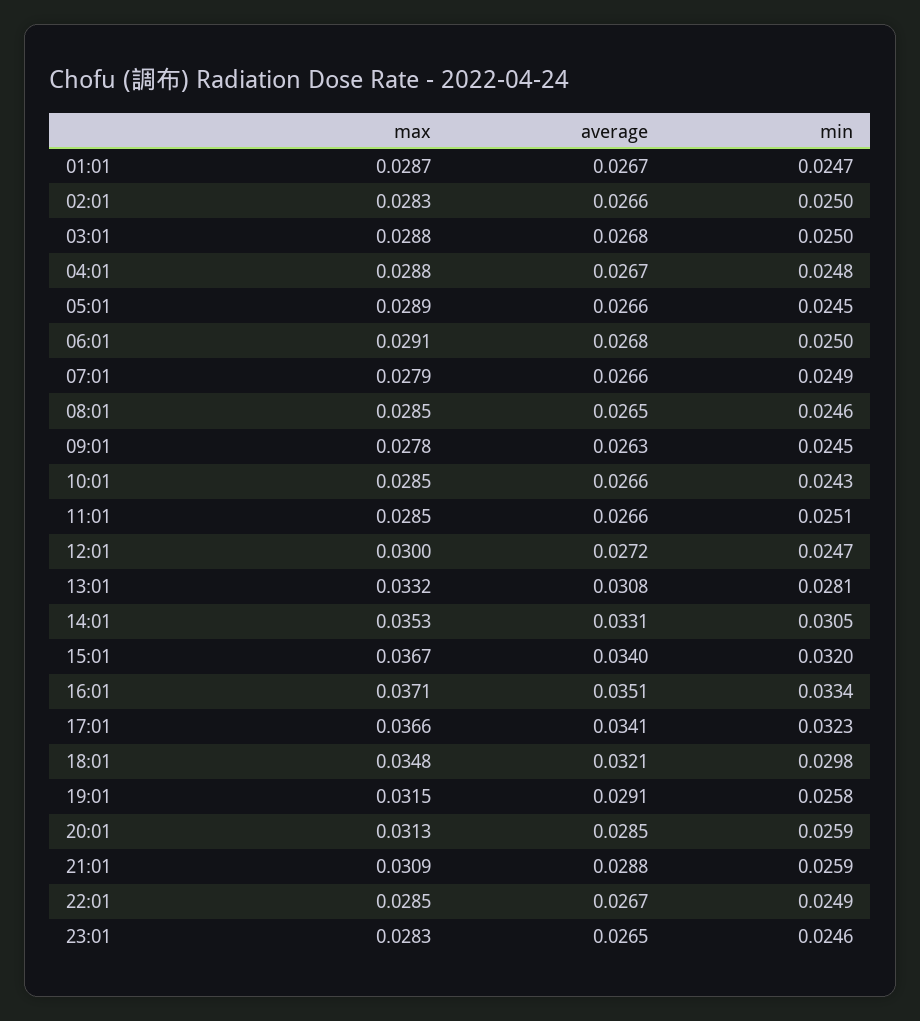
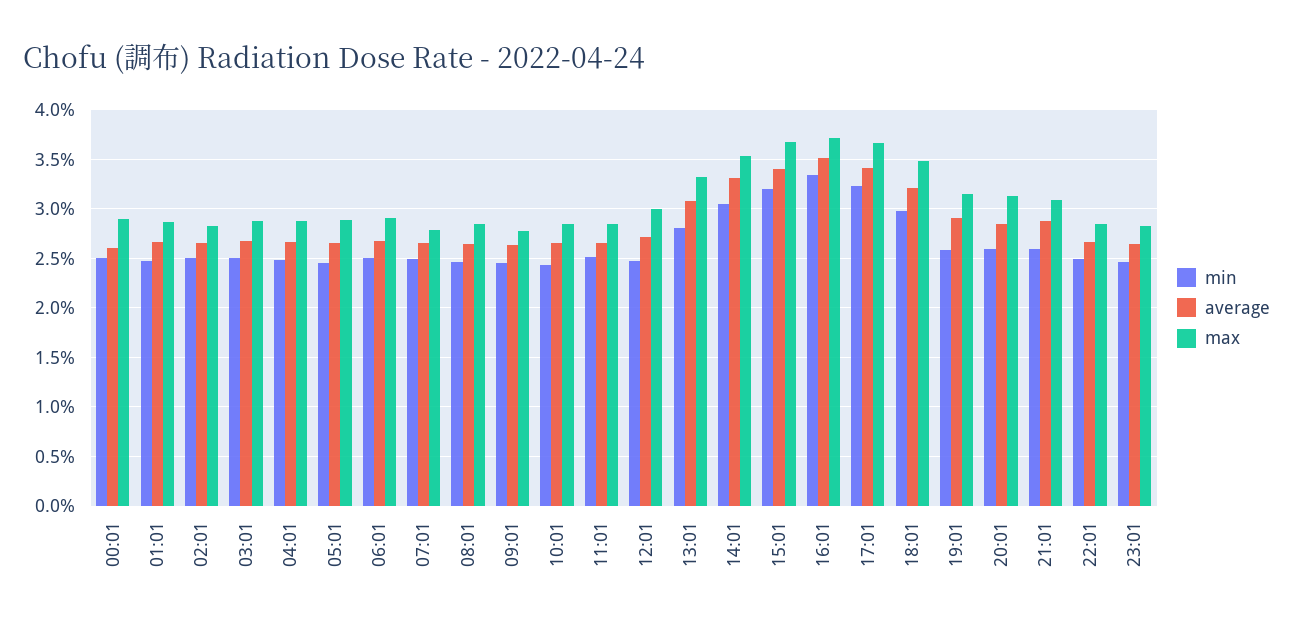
  {
    "max": {
      "01:01": 0.0287,
      "02:01": 0.0283,
      "03:01": 0.0288,
      "04:01": 0.0288,
      "05:01": 0.0289,
      "06:01": 0.0291,
      "07:01": 0.0279,
      "08:01": 0.0285,
      "09:01": 0.0278,
      "10:01": 0.0285,
      "11:01": 0.0285,
      "12:01": 0.03,
      "13:01": 0.0332,
      "14:01": 0.0353,
      "15:01": 0.0367,
      "16:01": 0.0371,
      "17:01": 0.0366,
      "18:01": 0.0348,
      "19:01": 0.0315,
      "20:01": 0.0313,
      "21:01": 0.0309,
      "22:01": 0.0285,
-     "23:01": 0.0283
+     "23:01": 0.0283,
+     "00:01": 0.029
    },
    "average": {
      "01:01": 0.0267,
      "02:01": 0.0266,
      "03:01": 0.0268,
      "04:01": 0.0267,
      "05:01": 0.0266,
      "06:01": 0.0268,
      "07:01": 0.0266,
      "08:01": 0.0265,
      "09:01": 0.0263,
      "10:01": 0.0266,
      "11:01": 0.0266,
      "12:01": 0.0272,
      "13:01": 0.0308,
      "14:01": 0.0331,
      "15:01": 0.034,
      "16:01": 0.0351,
      "17:01": 0.0341,
      "18:01": 0.0321,
      "19:01": 0.0291,
      "20:01": 0.0285,
      "21:01": 0.0288,
      "22:01": 0.0267,
-     "23:01": 0.0265
+     "23:01": 0.0265,
+     "00:01": 0.026
    },
    "min": {
      "01:01": 0.0247,
      "02:01": 0.025,
      "03:01": 0.025,
      "04:01": 0.0248,
      "05:01": 0.0245,
      "06:01": 0.025,
      "07:01": 0.0249,
      "08:01": 0.0246,
      "09:01": 0.0245,
      "10:01": 0.0243,
      "11:01": 0.0251,
      "12:01": 0.0247,
      "13:01": 0.0281,
      "14:01": 0.0305,
      "15:01": 0.032,
      "16:01": 0.0334,
      "17:01": 0.0323,
      "18:01": 0.0298,
      "19:01": 0.0258,
      "20:01": 0.0259,
      "21:01": 0.0259,
      "22:01": 0.0249,
-     "23:01": 0.0246
+     "23:01": 0.0246,
+     "00:01": 0.025
    }
  }

